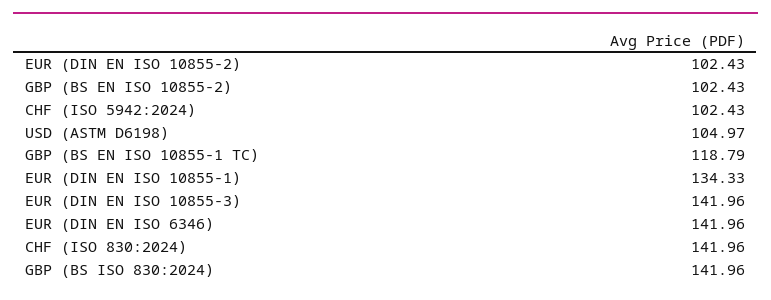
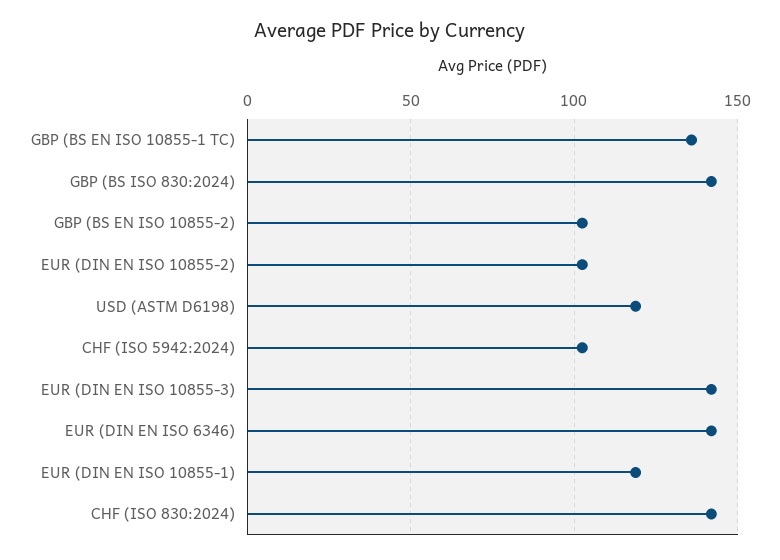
  {
    "EUR (DIN EN ISO 10855-2)": 102.43,
    "GBP (BS EN ISO 10855-2)": 102.43,
    "CHF (ISO 5942:2024)": 102.43,
-   "USD (ASTM D6198)": 104.97,
+   "USD (ASTM D6198)": 120,
-   "GBP (BS EN ISO 10855-1 TC)": 118.79,
+   "GBP (BS EN ISO 10855-1 TC)": 135,
-   "EUR (DIN EN ISO 10855-1)": 134.33,
+   "EUR (DIN EN ISO 10855-1)": 120,
    "EUR (DIN EN ISO 10855-3)": 141.96,
    "EUR (DIN EN ISO 6346)": 141.96,
    "CHF (ISO 830:2024)": 141.96,
    "GBP (BS ISO 830:2024)": 141.96
  }

